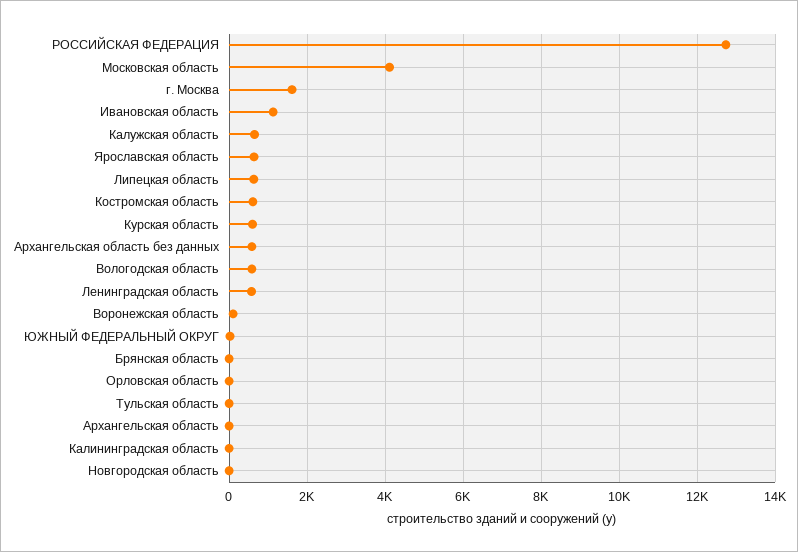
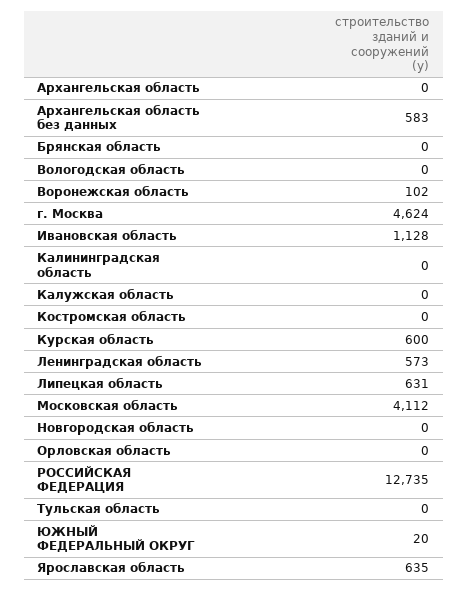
  {
    "РОССИЙСКАЯ ФЕДЕРАЦИЯ": 12735,
    "Московская область": 4112,
-   "г. Москва": 1600,
+   "г. Москва": 4624,
    "Ивановская область": 1128,
-   "Калужская область": 600,
+   "Калужская область": 0,
    "Ярославская область": 635,
    "Липецкая область": 631,
-   "Костромская область": 600,
+   "Костромская область": 0,
    "Курская область": 600,
    "Архангельская область без данных": 583,
-   "Вологодская область": 600,
+   "Вологодская область": 0,
    "Ленинградская область": 573,
    "Воронежская область": 102,
    "ЮЖНЫЙ ФЕДЕРАЛЬНЫЙ ОКРУГ": 20,
    "Брянская область": 0,
    "Орловская область": 0,
    "Тульская область": 0,
    "Архангельская область": 0,
    "Калининградская область": 0,
    "Новгородская область": 0
  }

